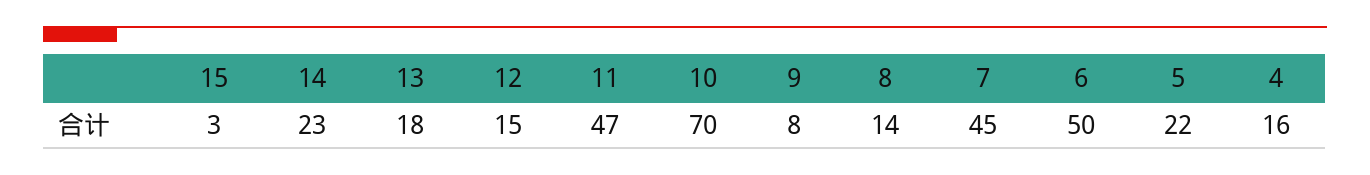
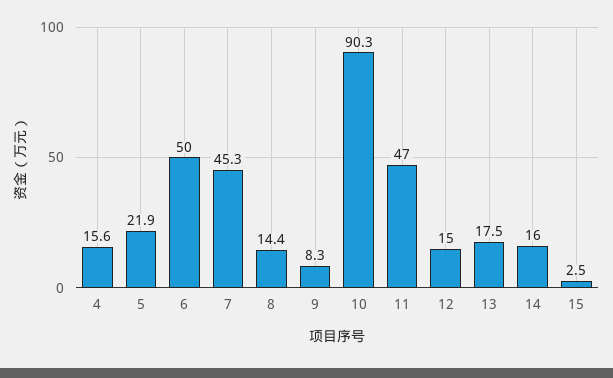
  {
    "15": 2.5,
-   "14": 23,
+   "14": 16,
    "13": 17.5,
    "12": 15,
    "11": 47,
-   "10": 70,
+   "10": 90.3,
    "9": 8.3,
    "8": 14.4,
    "7": 45.3,
    "6": 50,
    "5": 21.9,
    "4": 15.6
  }

